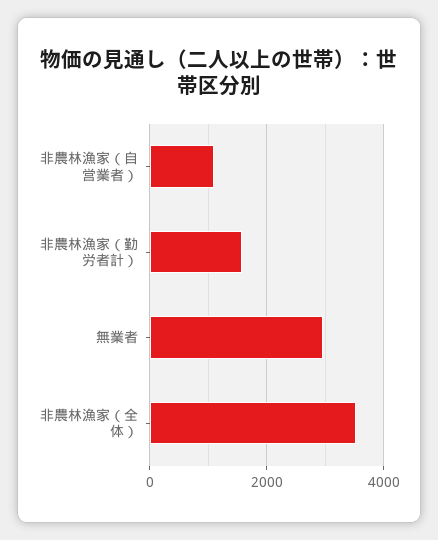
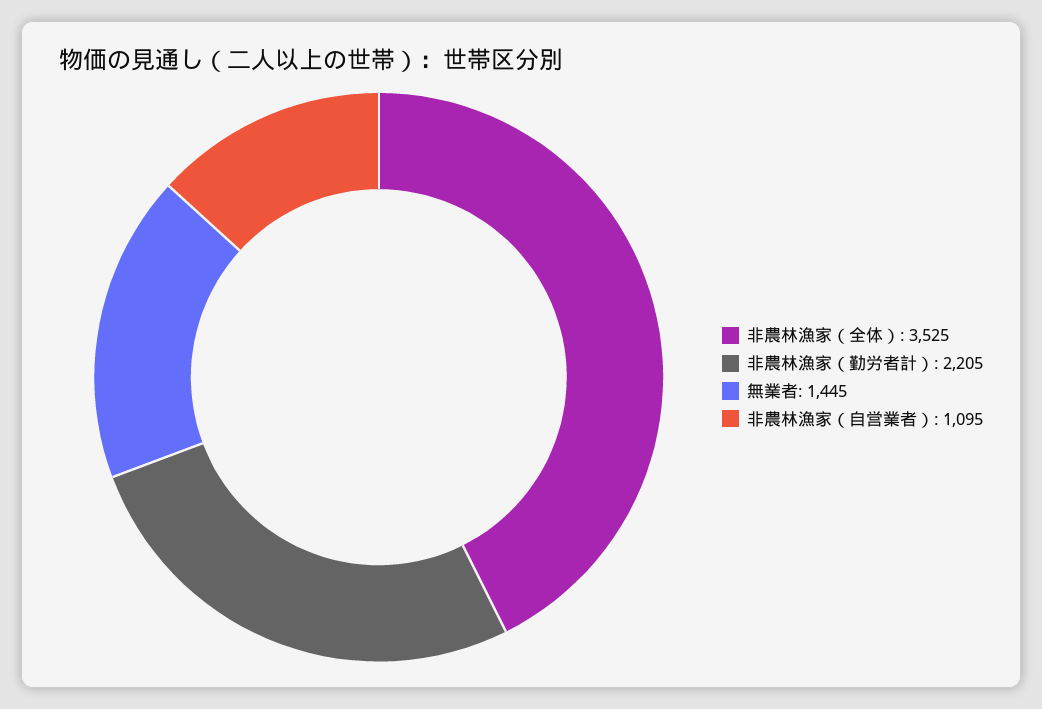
  {
    "非農林漁家（自営業者）": 1095,
-   "非農林漁家（勤労者計）": 1600,
+   "非農林漁家（勤労者計）": 2205,
-   "無業者": 3000,
+   "無業者": 1445,
    "非農林漁家（全体）": 3525
  }

